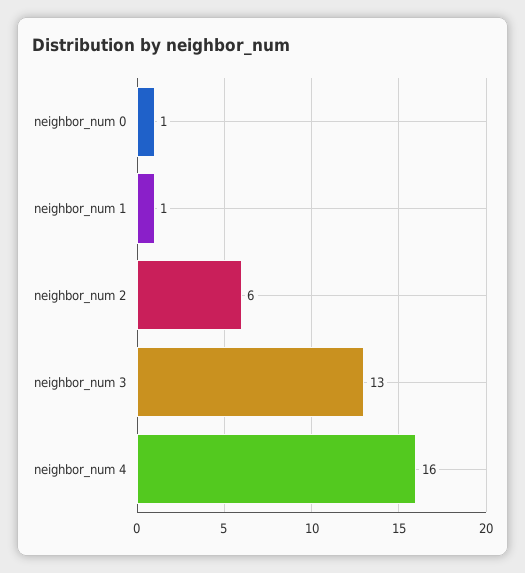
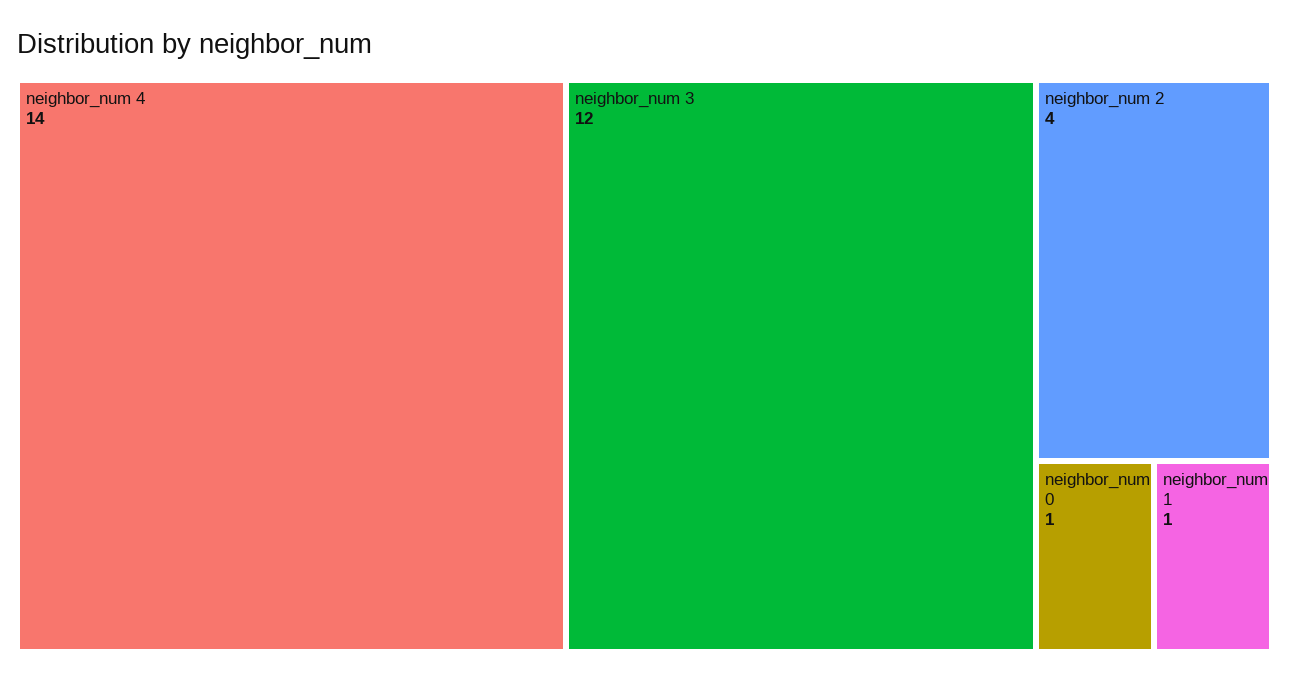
  {
    "neighbor_num 0": 1,
    "neighbor_num 1": 1,
-   "neighbor_num 2": 6,
+   "neighbor_num 2": 4,
-   "neighbor_num 3": 13,
+   "neighbor_num 3": 12,
-   "neighbor_num 4": 16
+   "neighbor_num 4": 14
  }

